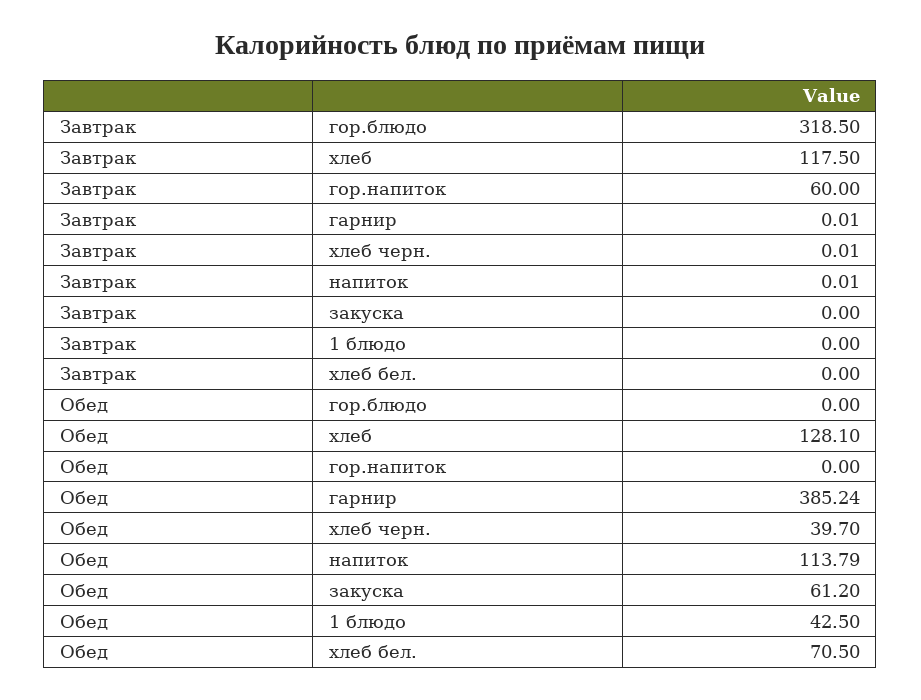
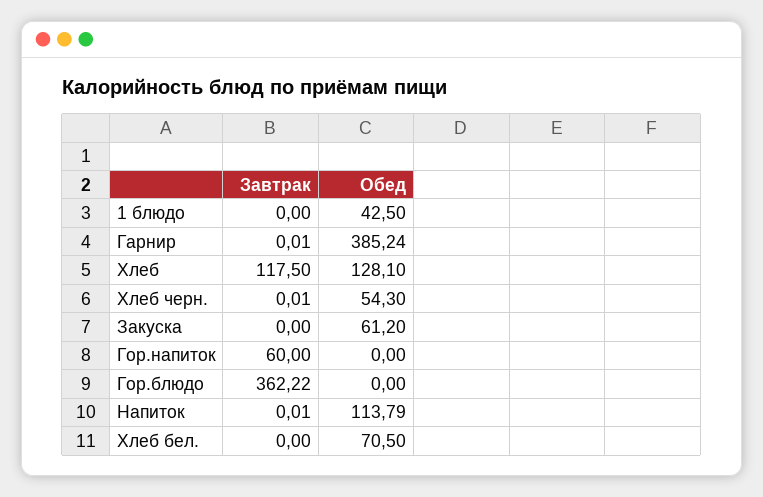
  {
    "Завтрак": {
-     "гор.блюдо": 318.5,
+     "гор.блюдо": 362.22,
      "хлеб": 117.5,
      "гор.напиток": 60,
      "гарнир": 0.01,
      "хлеб черн.": 0.01,
      "напиток": 0.01,
      "закуска": 0,
      "1 блюдо": 0,
      "хлеб бел.": 0
    },
    "Обед": {
      "гор.блюдо": 0,
      "хлеб": 128.1,
      "гор.напиток": 0,
      "гарнир": 385.24,
-     "хлеб черн.": 39.7,
+     "хлеб черн.": 54.3,
      "напиток": 113.79,
      "закуска": 61.2,
      "1 блюдо": 42.5,
      "хлеб бел.": 70.5
    }
  }

